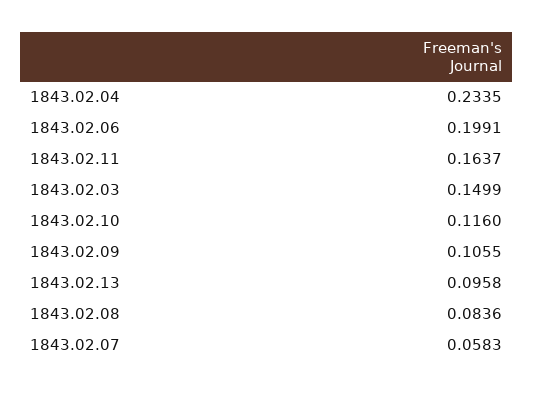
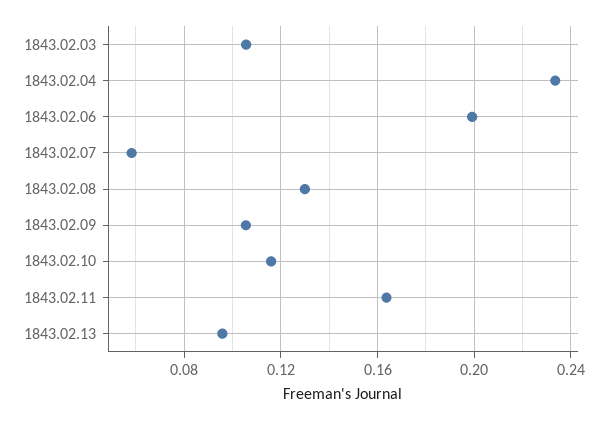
  {
    "1843.02.04": 0.2335,
    "1843.02.06": 0.1991,
    "1843.02.11": 0.1637,
-   "1843.02.03": 0.1499,
+   "1843.02.03": 0.105,
    "1843.02.10": 0.116,
    "1843.02.09": 0.1055,
    "1843.02.13": 0.0958,
-   "1843.02.08": 0.0836,
+   "1843.02.08": 0.13,
    "1843.02.07": 0.0583
  }

